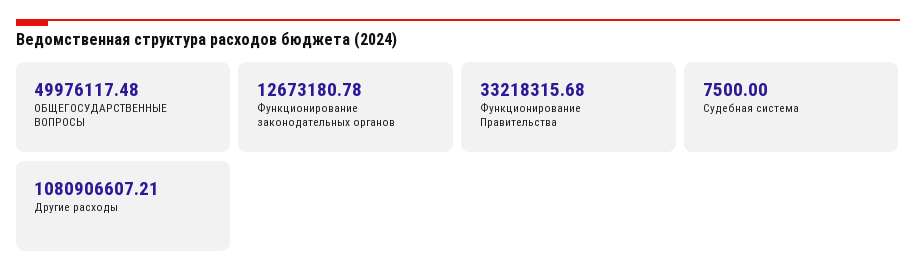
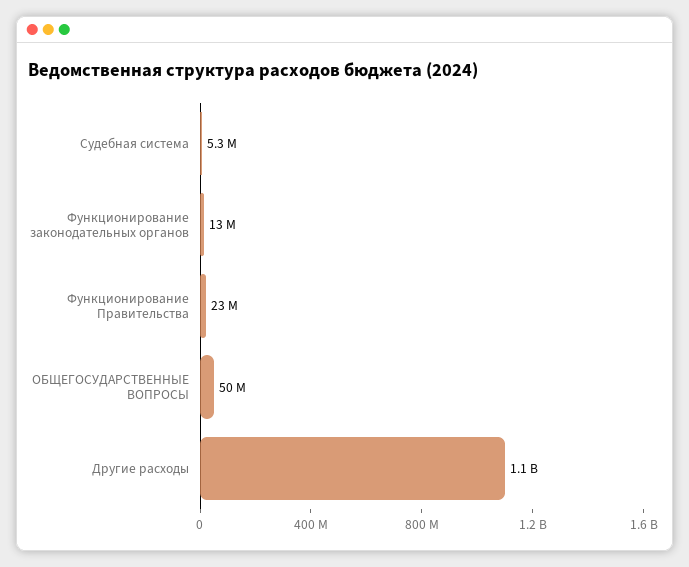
  {
    "ОБЩЕГОСУДАРСТВЕННЫЕ ВОПРОСЫ": 49976117.48,
    "Функционирование законодательных органов": 12673180.78,
-   "Функционирование Правительства": 33218315.68,
+   "Функционирование Правительства": 23000000,
-   "Судебная система": 7500,
+   "Судебная система": 5300000,
    "Другие расходы": 1080906607.21
  }

